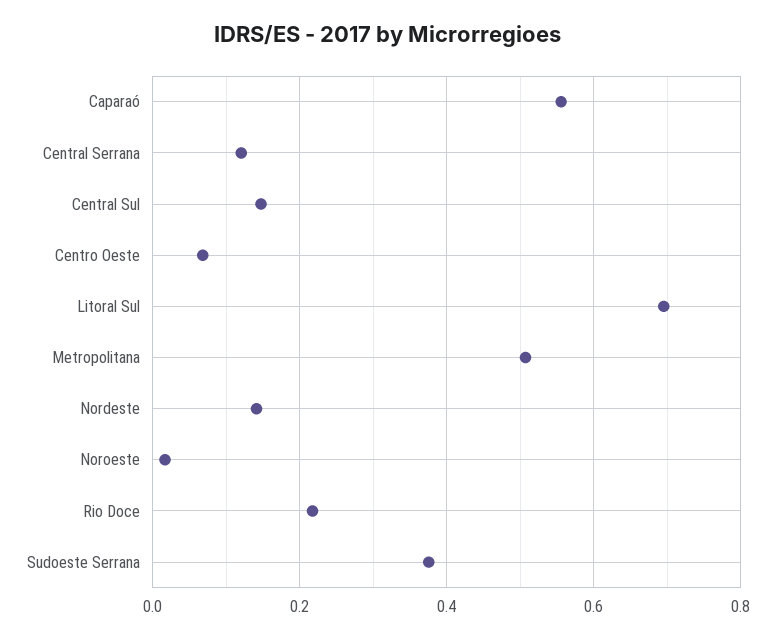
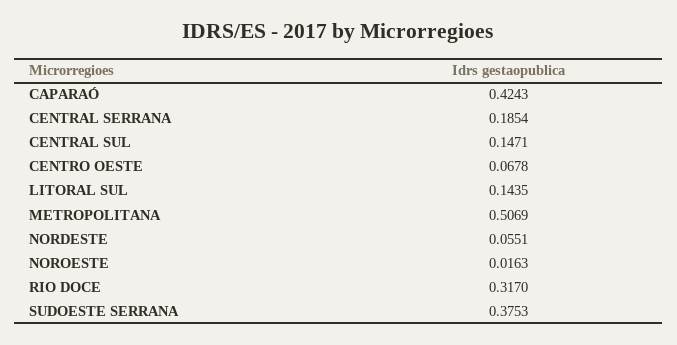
  {
-   "Caparaó": 0.56,
+   "Caparaó": 0.4243,
-   "Central Serrana": 0.12,
+   "Central Serrana": 0.1854,
    "Central Sul": 0.1471,
    "Centro Oeste": 0.0678,
-   "Litoral Sul": 0.7,
+   "Litoral Sul": 0.1435,
    "Metropolitana": 0.5069,
-   "Nordeste": 0.14,
+   "Nordeste": 0.0551,
    "Noroeste": 0.0163,
-   "Rio Doce": 0.22,
+   "Rio Doce": 0.317,
    "Sudoeste Serrana": 0.3753
  }

